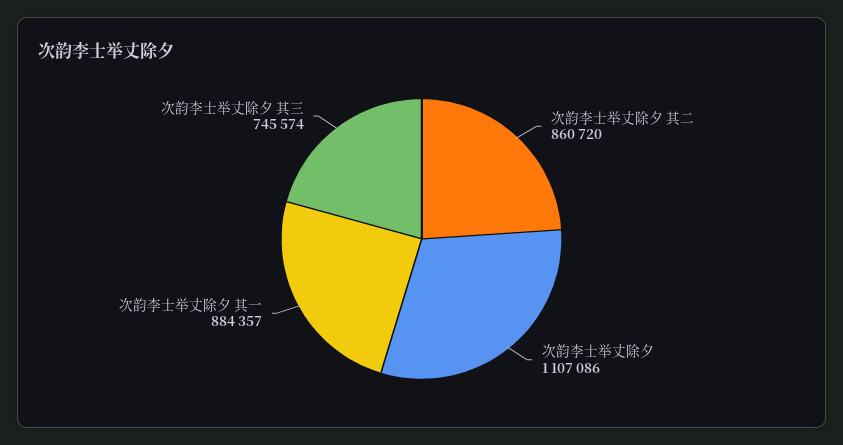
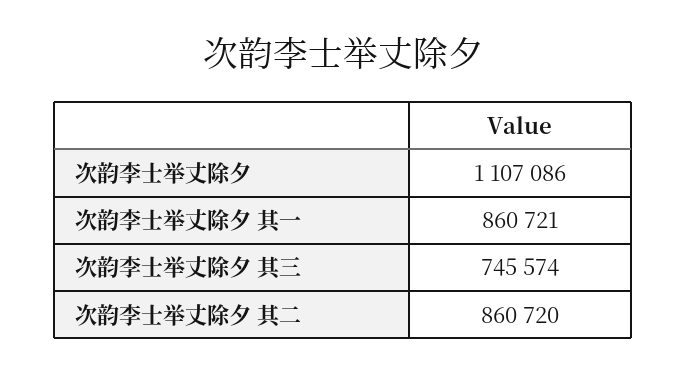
  {
    "次韵李士举丈除夕 其二": 860720,
    "次韵李士举丈除夕": 1107086,
-   "次韵李士举丈除夕 其一": 884357,
+   "次韵李士举丈除夕 其一": 860721,
    "次韵李士举丈除夕 其三": 745574
  }

